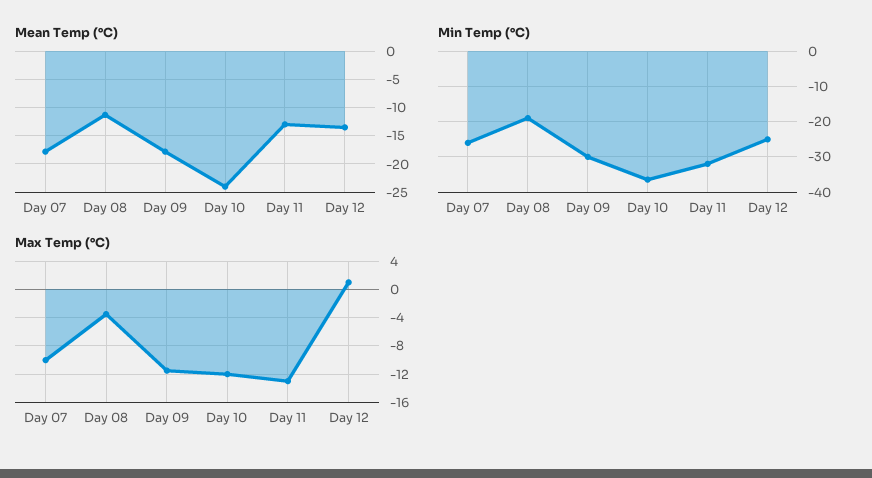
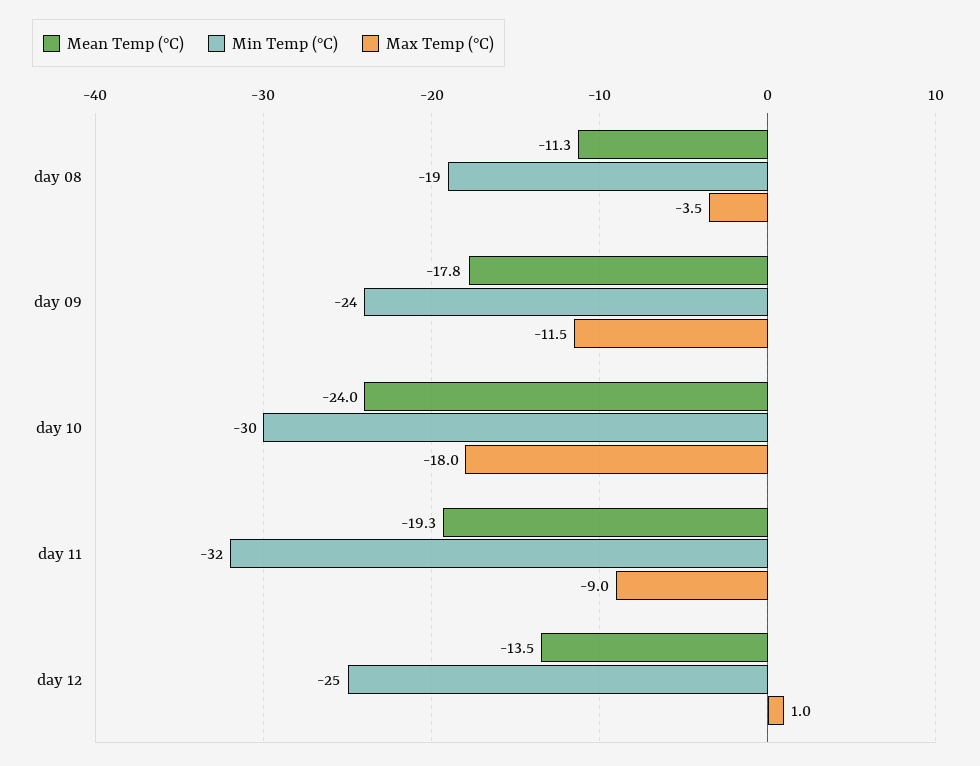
  {
    "Mean Temp (°C)": {
-     "Day 07": -17.5,
      "Day 08": -11.3,
      "Day 09": -17.8,
      "Day 10": -24,
-     "Day 11": -12.5,
+     "Day 11": -19.3,
      "Day 12": -13.5
    },
    "Min Temp (°C)": {
-     "Day 07": -26,
      "Day 08": -19,
-     "Day 09": -30,
+     "Day 09": -24,
-     "Day 10": -36,
+     "Day 10": -30,
      "Day 11": -32,
      "Day 12": -25
    },
    "Max Temp (°C)": {
-     "Day 07": -10,
      "Day 08": -3.5,
      "Day 09": -11.5,
-     "Day 10": -12,
+     "Day 10": -18,
-     "Day 11": -13,
+     "Day 11": -9,
      "Day 12": 1
    }
  }

